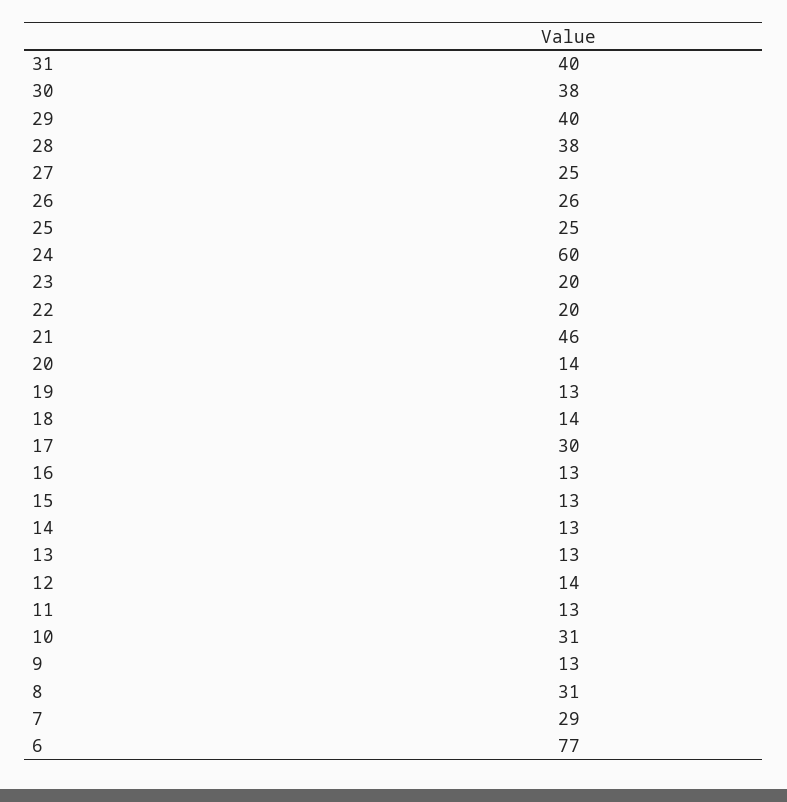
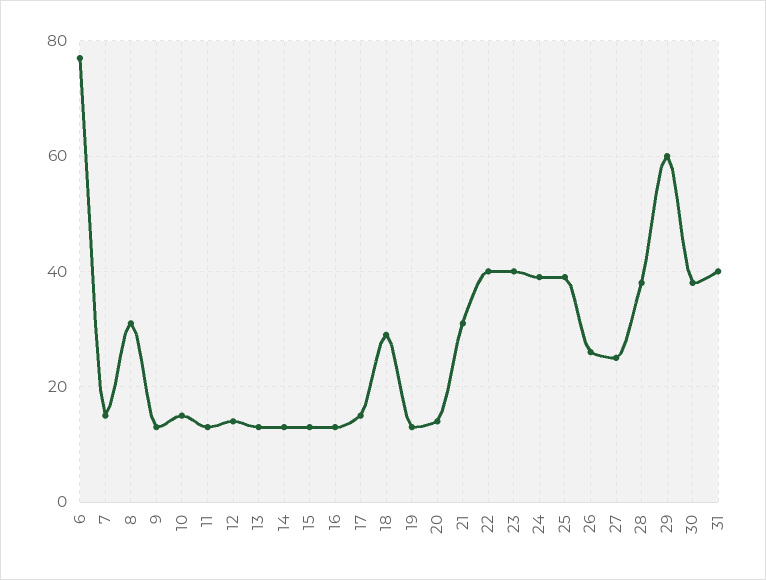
  {
    "31": 40,
    "30": 38,
-   "29": 40,
+   "29": 60,
    "28": 38,
    "27": 25,
    "26": 26,
-   "25": 25,
+   "25": 40,
-   "24": 60,
+   "24": 40,
-   "23": 20,
+   "23": 40,
-   "22": 20,
+   "22": 40,
-   "21": 46,
+   "21": 30,
    "20": 14,
    "19": 13,
-   "18": 14,
+   "18": 30,
-   "17": 30,
+   "17": 15,
    "16": 13,
    "15": 13,
    "14": 13,
    "13": 13,
    "12": 14,
    "11": 13,
-   "10": 31,
+   "10": 15,
    "9": 13,
    "8": 31,
-   "7": 29,
+   "7": 15,
    "6": 77
  }

